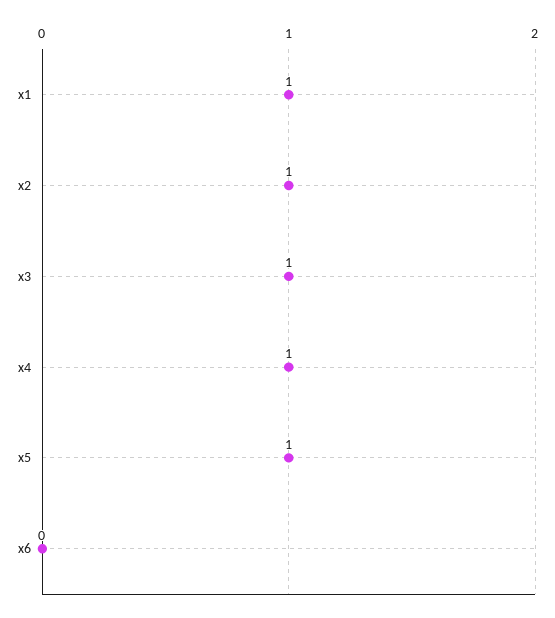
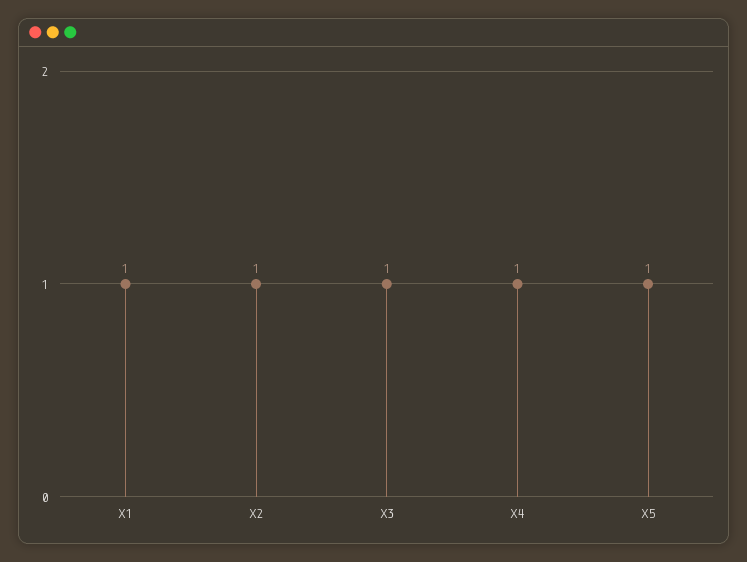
  {
    "x1": 1,
    "x2": 1,
    "x3": 1,
    "x4": 1,
-   "x5": 1,
+   "x5": 1
-   "x6": 0
  }

